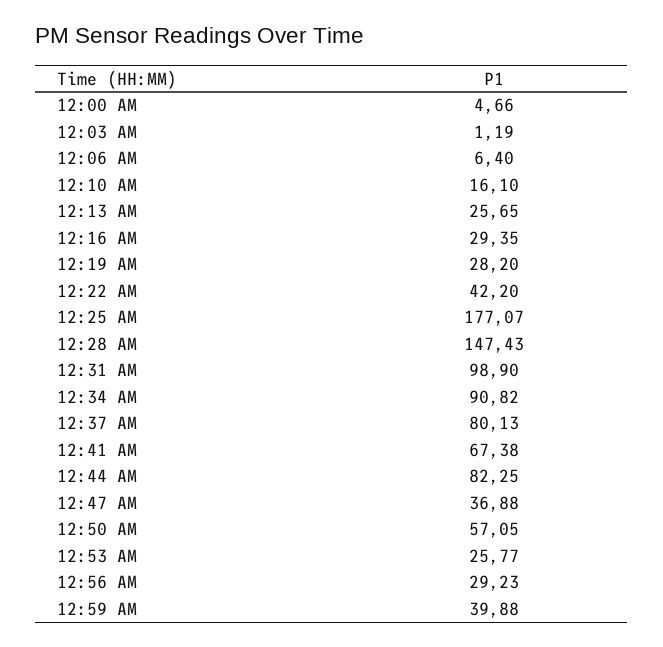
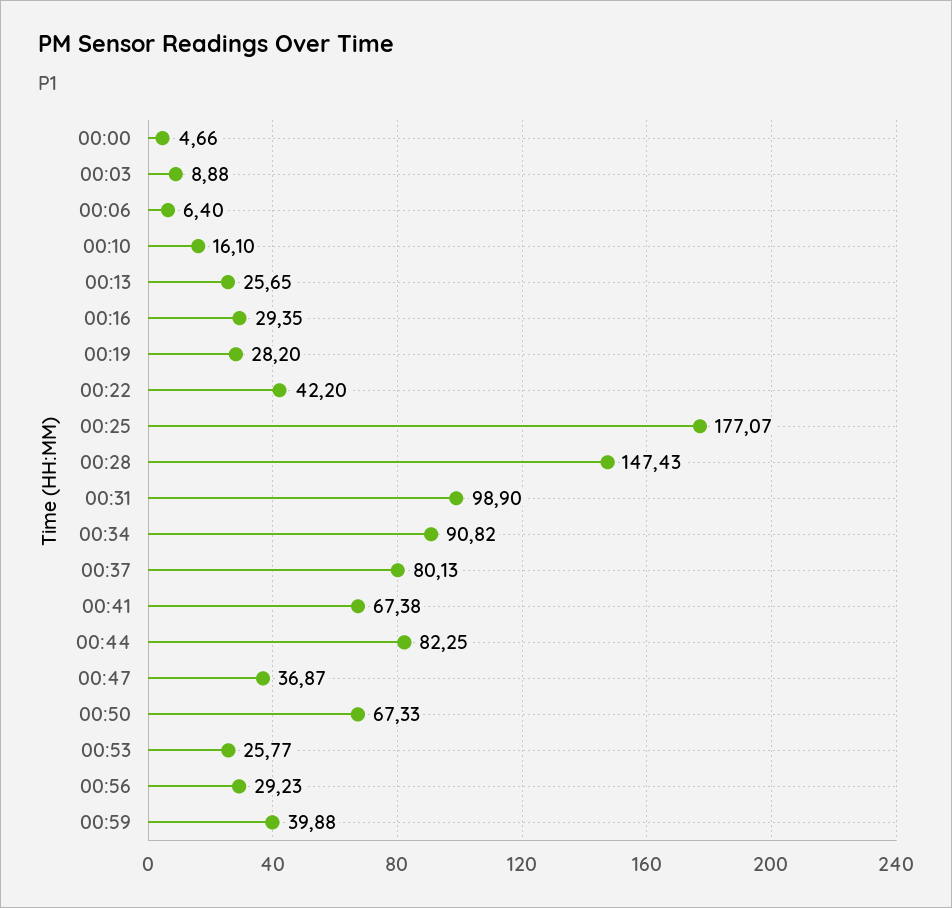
  {
    "12:00 AM": 4.66,
-   "12:03 AM": 1.19,
+   "12:03 AM": 8.88,
    "12:06 AM": 6.4,
    "12:10 AM": 16.1,
    "12:13 AM": 25.65,
    "12:16 AM": 29.35,
    "12:19 AM": 28.2,
    "12:22 AM": 42.2,
    "12:25 AM": 177.07,
    "12:28 AM": 147.43,
    "12:31 AM": 98.9,
    "12:34 AM": 90.82,
    "12:37 AM": 80.13,
    "12:41 AM": 67.38,
    "12:44 AM": 82.25,
-   "12:47 AM": 36.88,
+   "12:47 AM": 36.87,
-   "12:50 AM": 57.05,
+   "12:50 AM": 67.33,
    "12:53 AM": 25.77,
    "12:56 AM": 29.23,
    "12:59 AM": 39.88
  }

